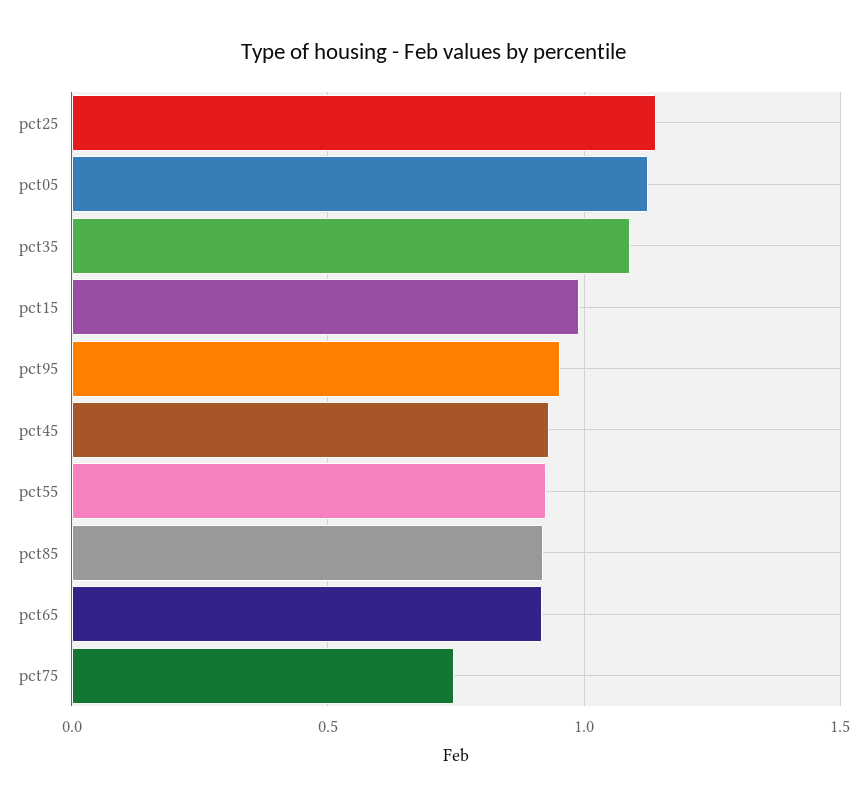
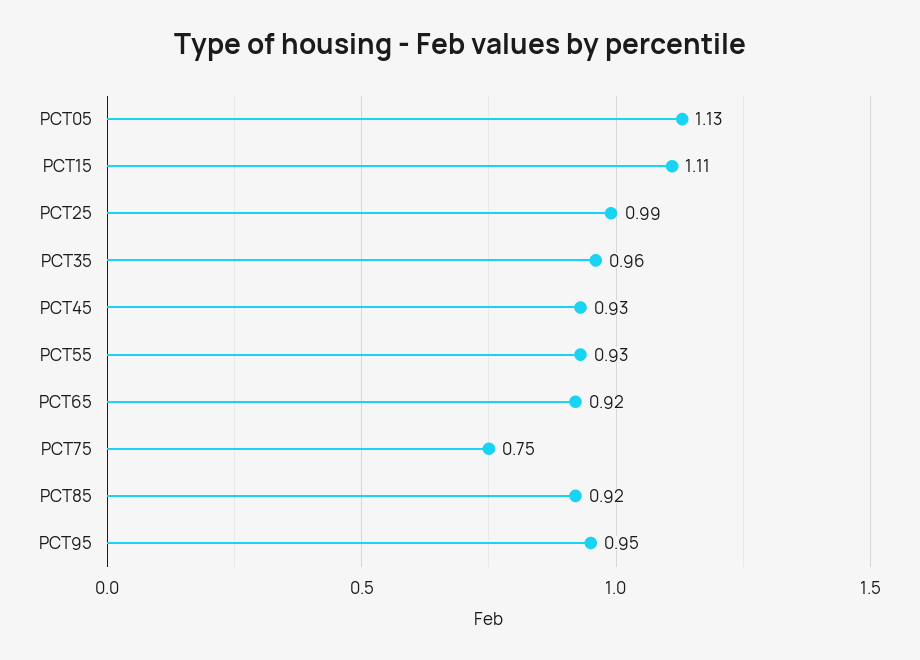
  {
-   "pct25": 1.15,
+   "pct25": 0.99,
    "pct05": 1.13,
-   "pct35": 1.1,
+   "pct35": 0.96,
-   "pct15": 1,
+   "pct15": 1.11,
    "pct95": 0.95,
    "pct45": 0.93,
    "pct55": 0.93,
    "pct85": 0.92,
    "pct65": 0.92,
    "pct75": 0.75
  }

